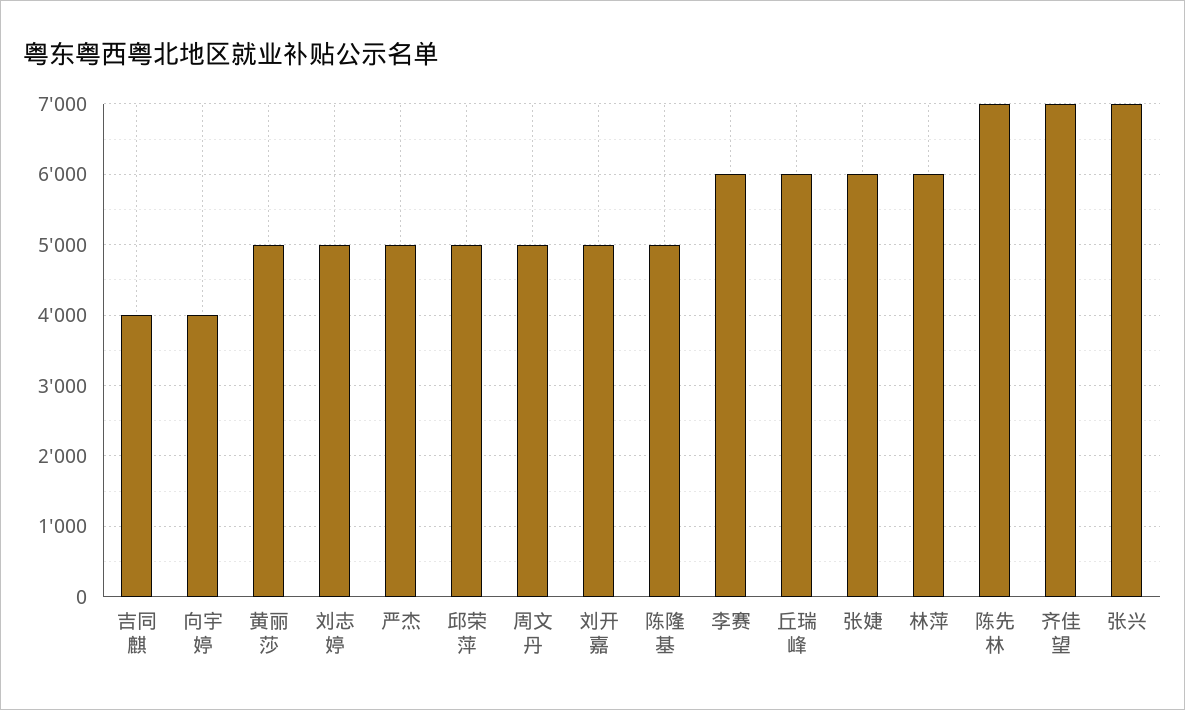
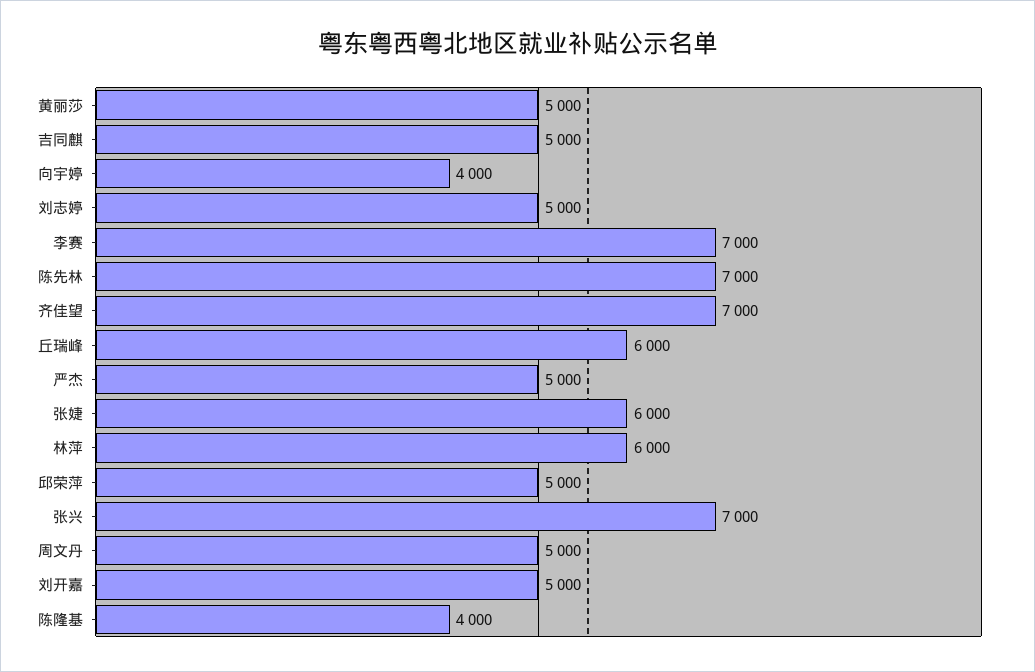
  {
-   "吉同麒": 4000,
+   "吉同麒": 5000,
    "向宇婷": 4000,
    "黄丽莎": 5000,
    "刘志婷": 5000,
    "严杰": 5000,
    "邱荣萍": 5000,
    "周文丹": 5000,
    "刘开嘉": 5000,
-   "陈隆基": 5000,
+   "陈隆基": 4000,
-   "李赛": 6000,
+   "李赛": 7000,
    "丘瑞峰": 6000,
    "张婕": 6000,
    "林萍": 6000,
    "陈先林": 7000,
    "齐佳望": 7000,
    "张兴": 7000
  }

